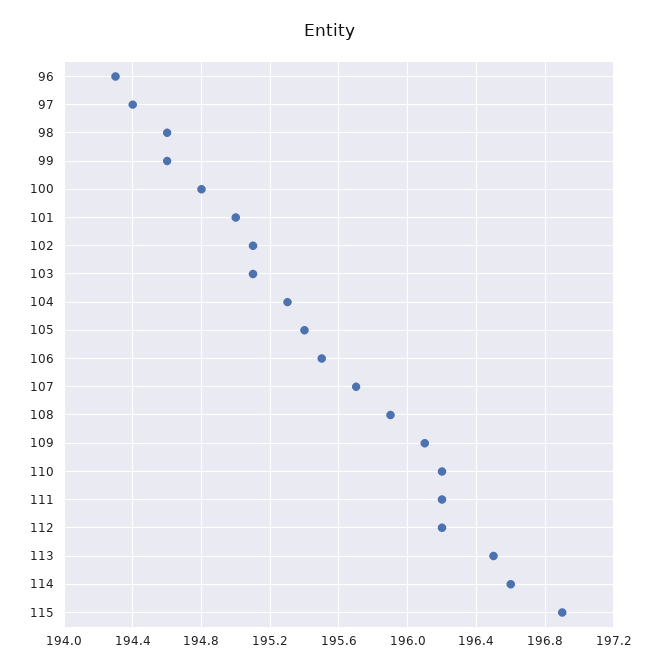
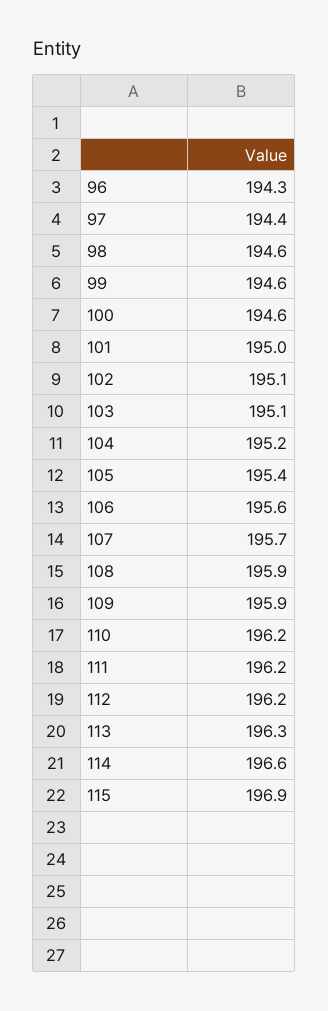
  {
    "96": 194.3,
    "97": 194.4,
    "98": 194.6,
    "99": 194.6,
-   "100": 194.8,
+   "100": 194.6,
    "101": 195,
    "102": 195.1,
    "103": 195.1,
-   "104": 195.3,
+   "104": 195.2,
    "105": 195.4,
-   "106": 195.5,
+   "106": 195.6,
    "107": 195.7,
    "108": 195.9,
-   "109": 196.1,
+   "109": 195.9,
    "110": 196.2,
    "111": 196.2,
    "112": 196.2,
-   "113": 196.5,
+   "113": 196.3,
    "114": 196.6,
    "115": 196.9
  }

